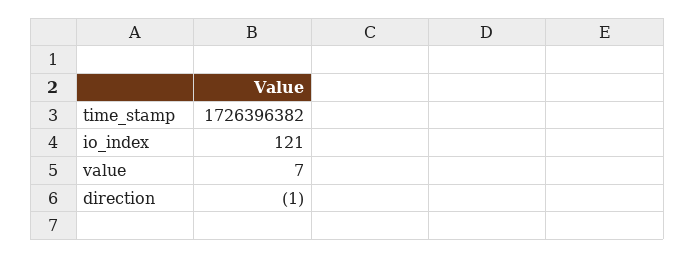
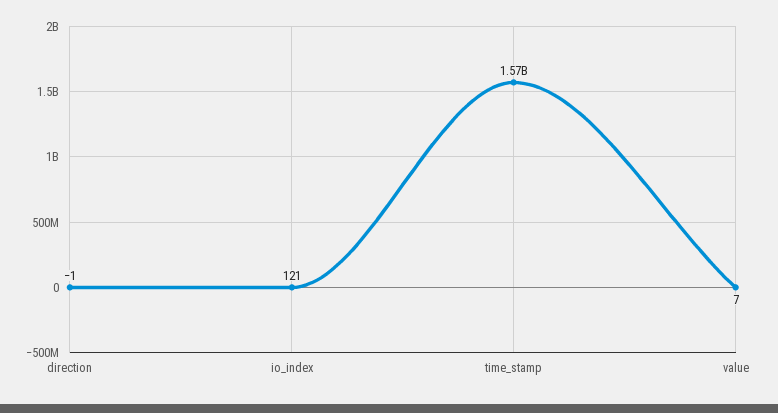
  {
-   "time_stamp": 1726396382,
+   "time_stamp": 1570000000,
    "io_index": 121,
    "value": 7,
    "direction": -1
  }

